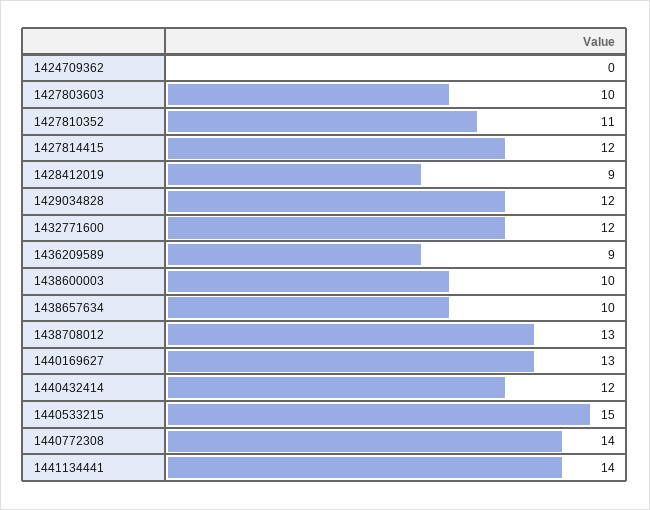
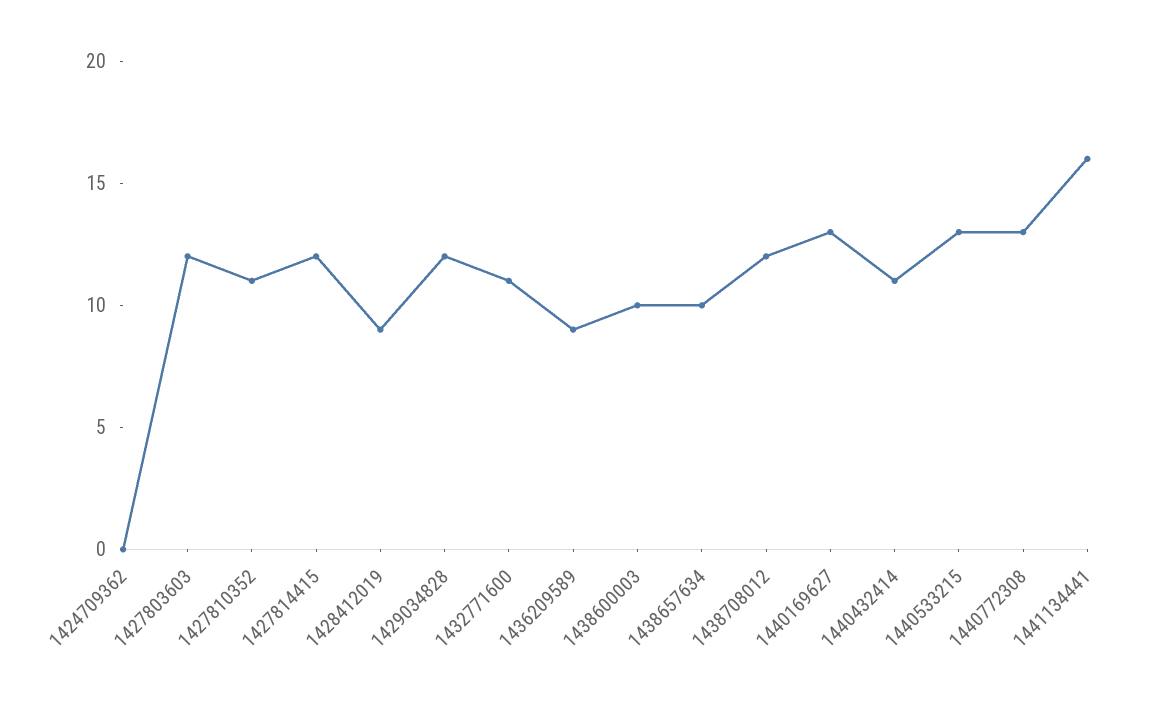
  {
    "1424709362": 0,
-   "1427803603": 10,
+   "1427803603": 12,
    "1427810352": 11,
    "1427814415": 12,
    "1428412019": 9,
    "1429034828": 12,
-   "1432771600": 12,
+   "1432771600": 11,
    "1436209589": 9,
    "1438600003": 10,
    "1438657634": 10,
-   "1438708012": 13,
+   "1438708012": 12,
    "1440169627": 13,
-   "1440432414": 12,
+   "1440432414": 11,
-   "1440533215": 15,
+   "1440533215": 13,
-   "1440772308": 14,
+   "1440772308": 13,
-   "1441134441": 14
+   "1441134441": 16
  }

